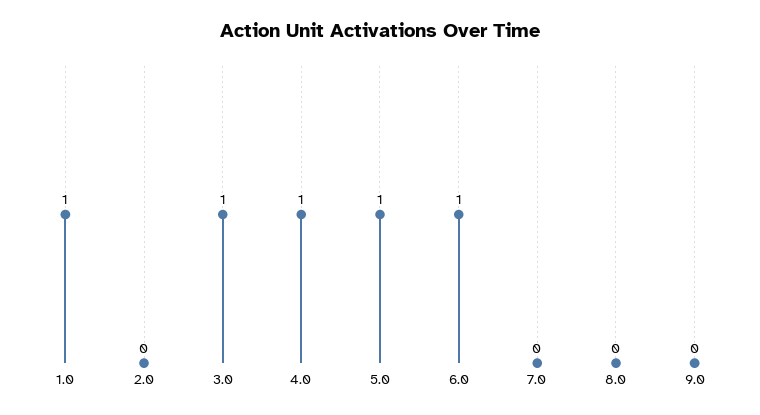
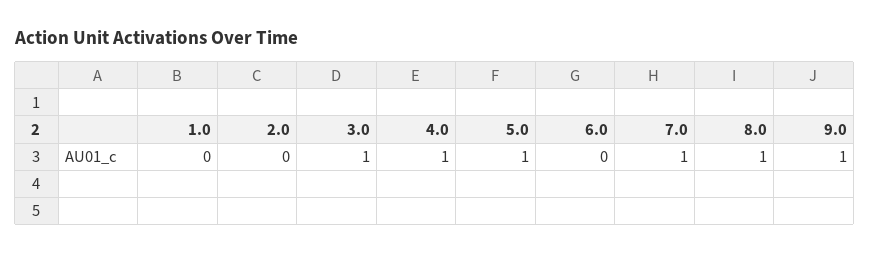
  {
-   "1.0": 1,
+   "1.0": 0,
    "2.0": 0,
    "3.0": 1,
    "4.0": 1,
    "5.0": 1,
-   "6.0": 1,
+   "6.0": 0,
-   "7.0": 0,
+   "7.0": 1,
-   "8.0": 0,
+   "8.0": 1,
-   "9.0": 0
+   "9.0": 1
  }

